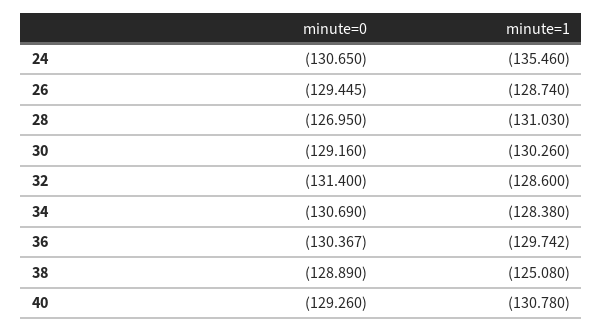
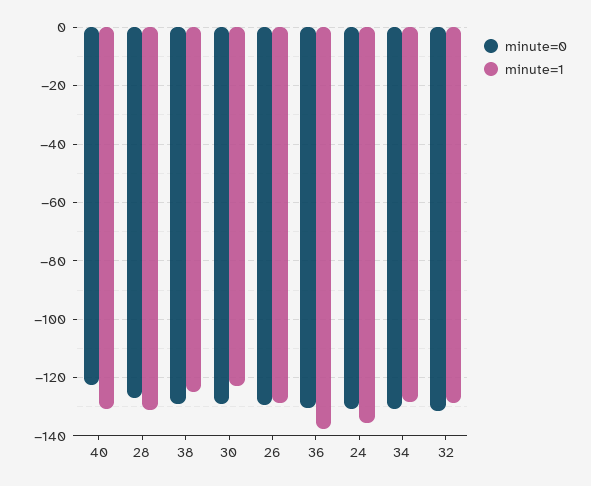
  {
    "minute=0": {
      "24": -130.65,
      "26": -129.445,
      "28": -126.95,
      "30": -129.16,
      "32": -131.4,
      "34": -130.69,
      "36": -130.367,
      "38": -128.89,
-     "40": -129.26
+     "40": -122.5
    },
    "minute=1": {
      "24": -135.46,
      "26": -128.74,
      "28": -131.03,
-     "30": -130.26,
+     "30": -122.5,
      "32": -128.6,
      "34": -128.38,
-     "36": -129.742,
+     "36": -137.5,
      "38": -125.08,
      "40": -130.78
    }
  }

